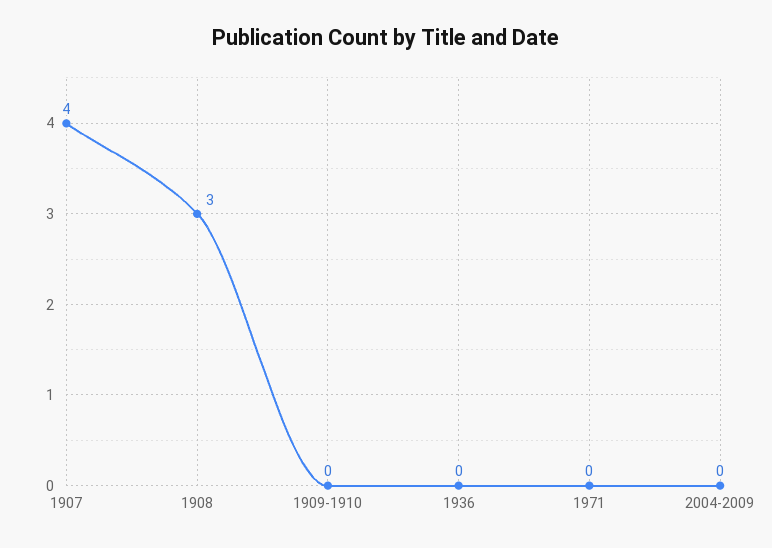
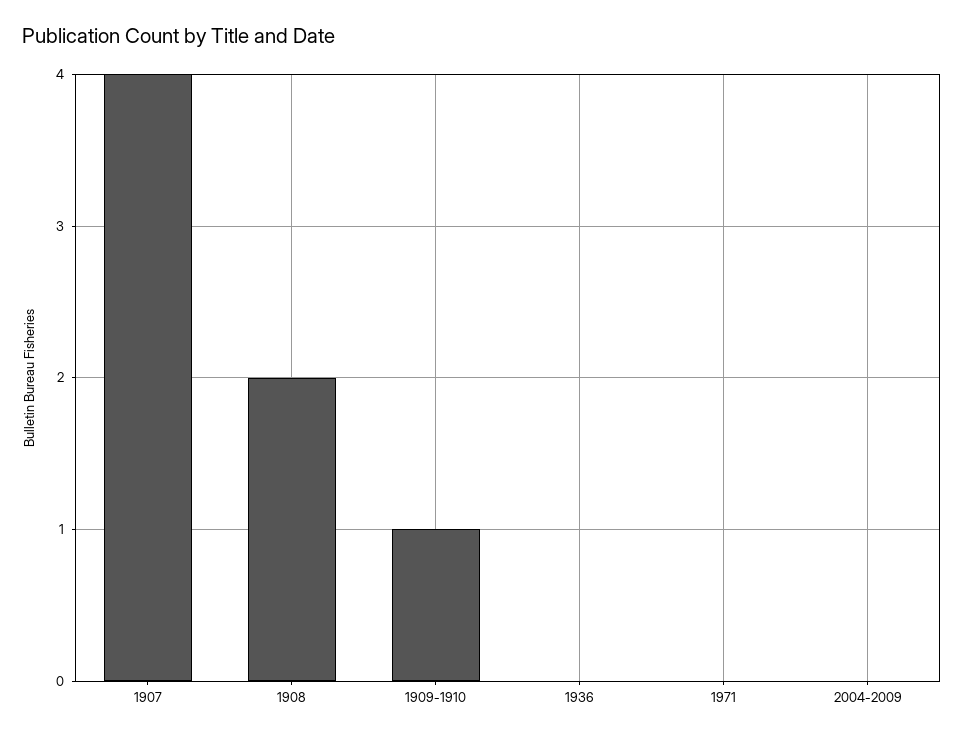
  {
    "1907": 4,
-   "1908": 3,
+   "1908": 2,
-   "1909-1910": 0,
+   "1909-1910": 1,
    "1936": 0,
    "1971": 0,
    "2004-2009": 0
  }

